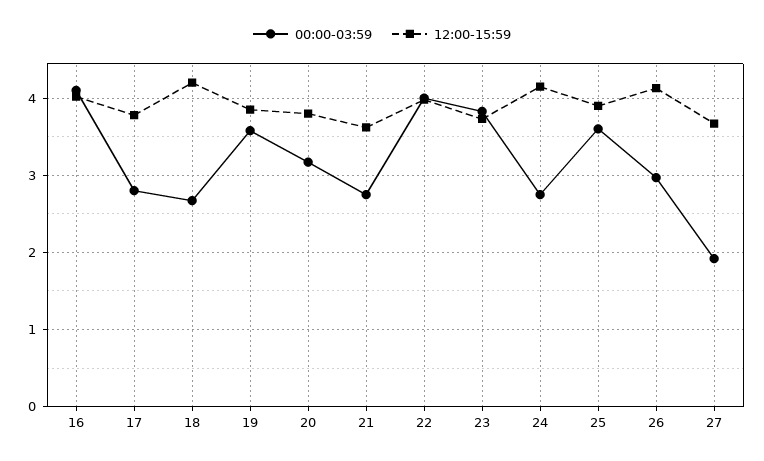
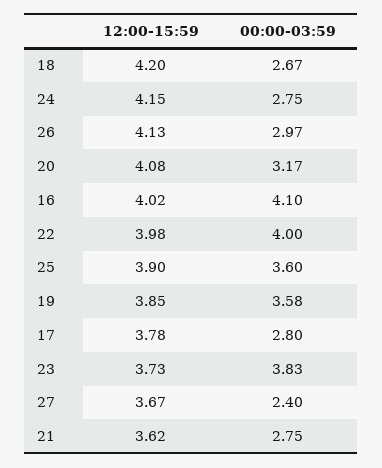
  {
    "00:00-03:59": {
      "16": 4.1,
      "17": 2.8,
      "18": 2.67,
      "19": 3.58,
      "20": 3.17,
      "21": 2.75,
      "22": 4,
      "23": 3.83,
      "24": 2.75,
      "25": 3.6,
      "26": 2.97,
-     "27": 1.9
+     "27": 2.4
    },
    "12:00-15:59": {
      "16": 4.02,
      "17": 3.78,
      "18": 4.2,
      "19": 3.85,
-     "20": 3.8,
+     "20": 4.08,
      "21": 3.62,
      "22": 3.98,
      "23": 3.73,
      "24": 4.15,
      "25": 3.9,
      "26": 4.13,
      "27": 3.67
    }
  }

